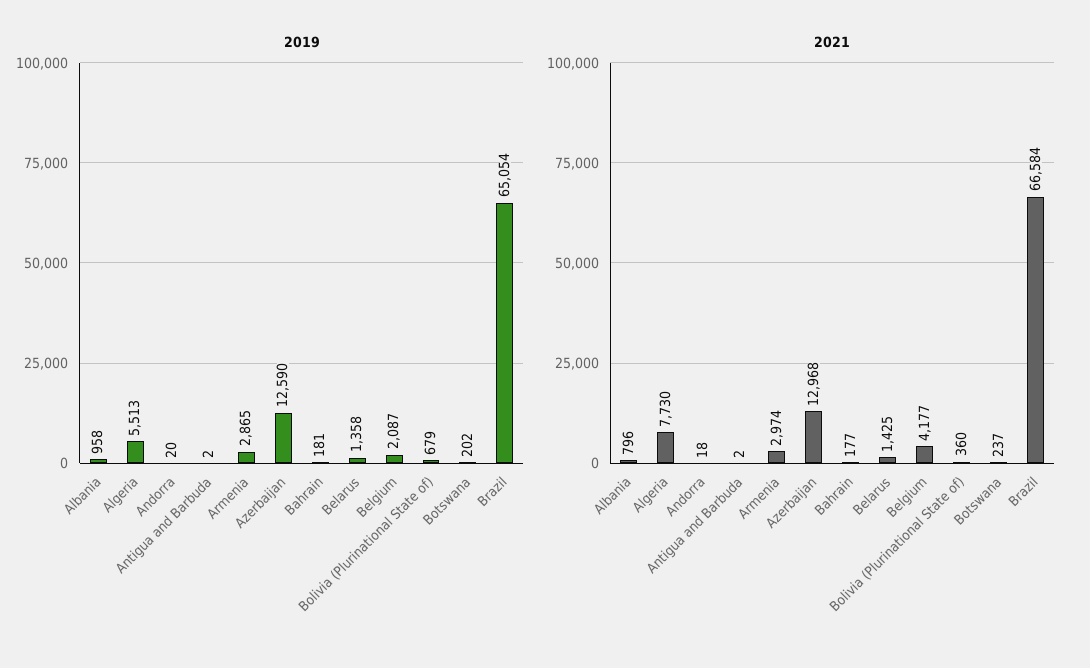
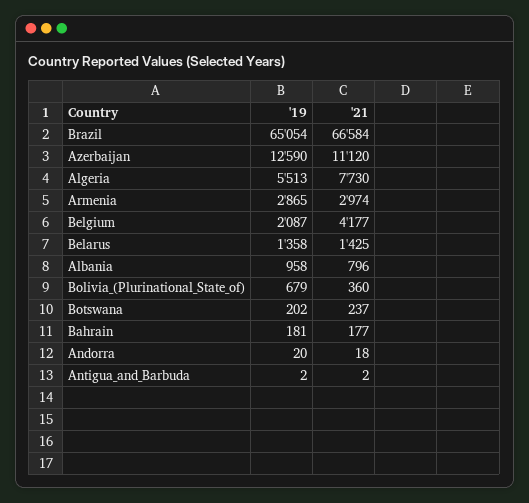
  {
    "2019": {
      "Albania": 958,
      "Algeria": 5513,
      "Andorra": 20,
      "Antigua and Barbuda": 2,
      "Armenia": 2865,
      "Azerbaijan": 12590,
      "Bahrain": 181,
      "Belarus": 1358,
      "Belgium": 2087,
      "Bolivia (Plurinational State of)": 679,
      "Botswana": 202,
      "Brazil": 65054
    },
    "2021": {
      "Albania": 796,
      "Algeria": 7730,
      "Andorra": 18,
      "Antigua and Barbuda": 2,
      "Armenia": 2974,
-     "Azerbaijan": 12968,
+     "Azerbaijan": 11120,
      "Bahrain": 177,
      "Belarus": 1425,
      "Belgium": 4177,
      "Bolivia (Plurinational State of)": 360,
      "Botswana": 237,
      "Brazil": 66584
    }
  }

